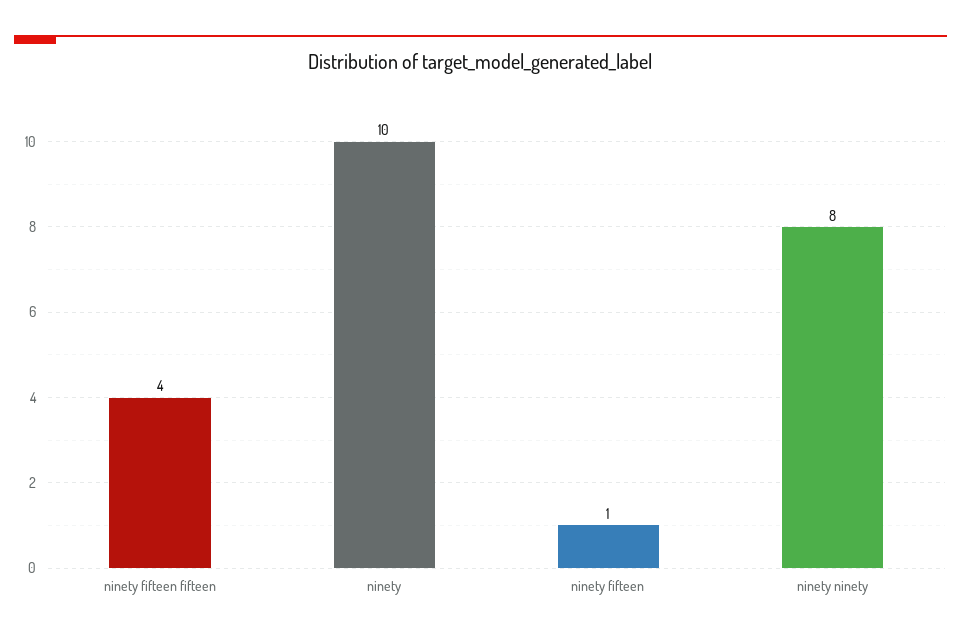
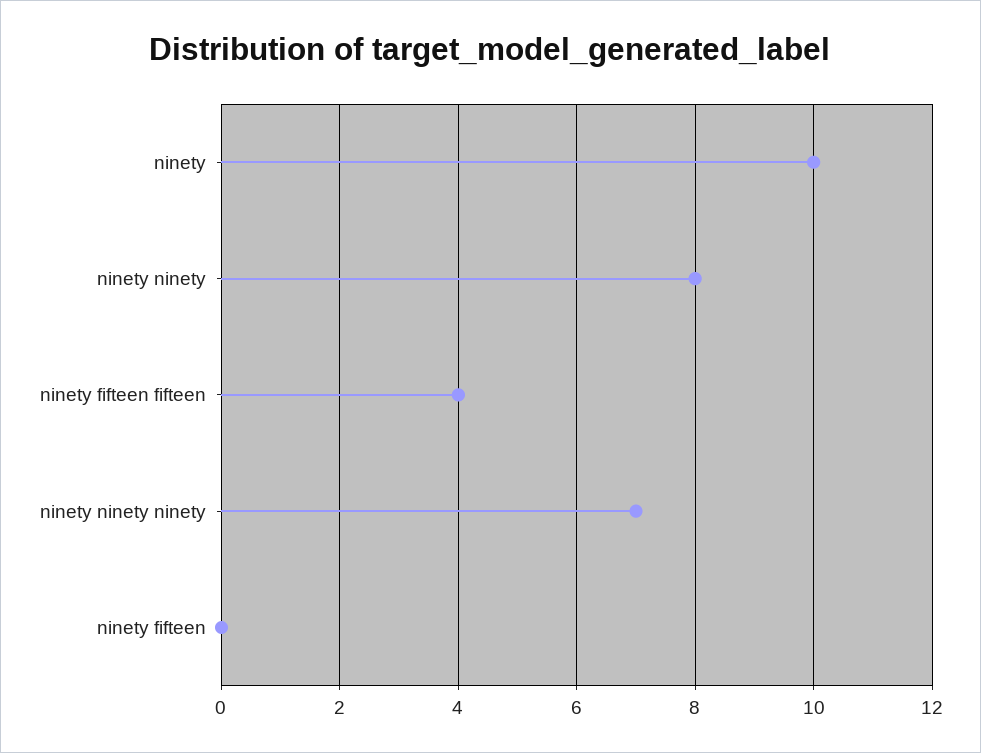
  {
    "ninety fifteen fifteen": 4,
    "ninety": 10,
-   "ninety fifteen": 1,
+   "ninety fifteen": 0,
-   "ninety ninety": 8
+   "ninety ninety": 8,
+   "ninety ninety ninety": 7
  }

